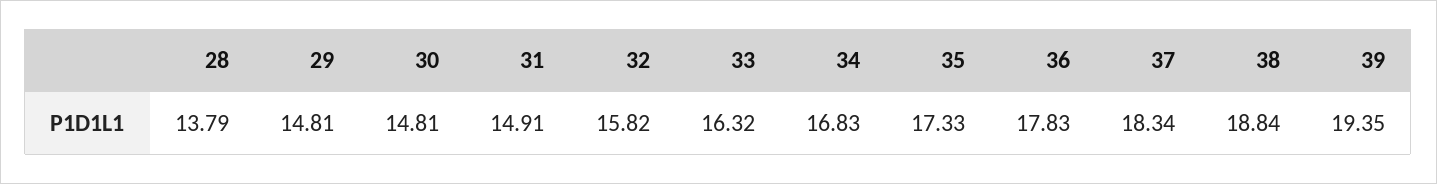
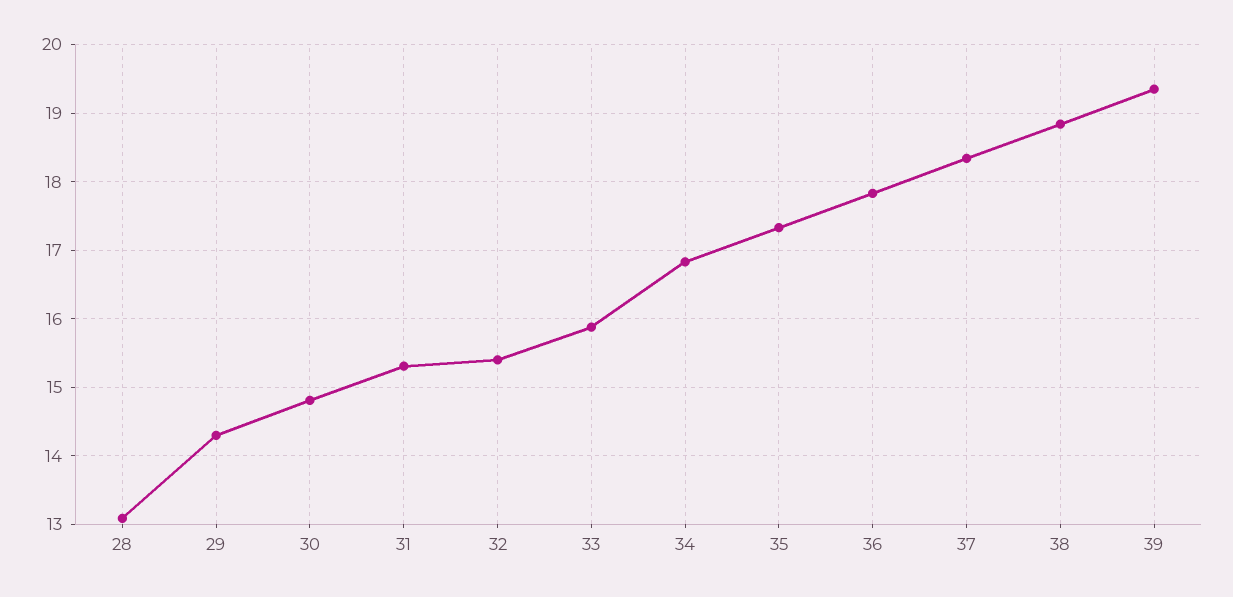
  {
-   "28": 13.79,
+   "28": 13.1,
-   "29": 14.81,
+   "29": 14.3,
    "30": 14.81,
-   "31": 14.91,
+   "31": 15.3,
-   "32": 15.82,
+   "32": 15.4,
-   "33": 16.32,
+   "33": 15.9,
    "34": 16.83,
    "35": 17.33,
    "36": 17.83,
    "37": 18.34,
    "38": 18.84,
    "39": 19.35
  }

